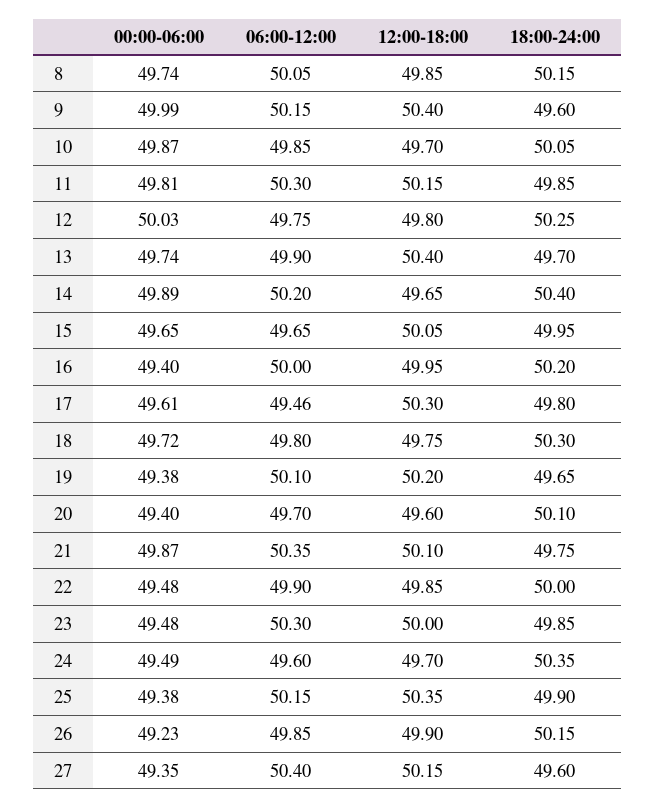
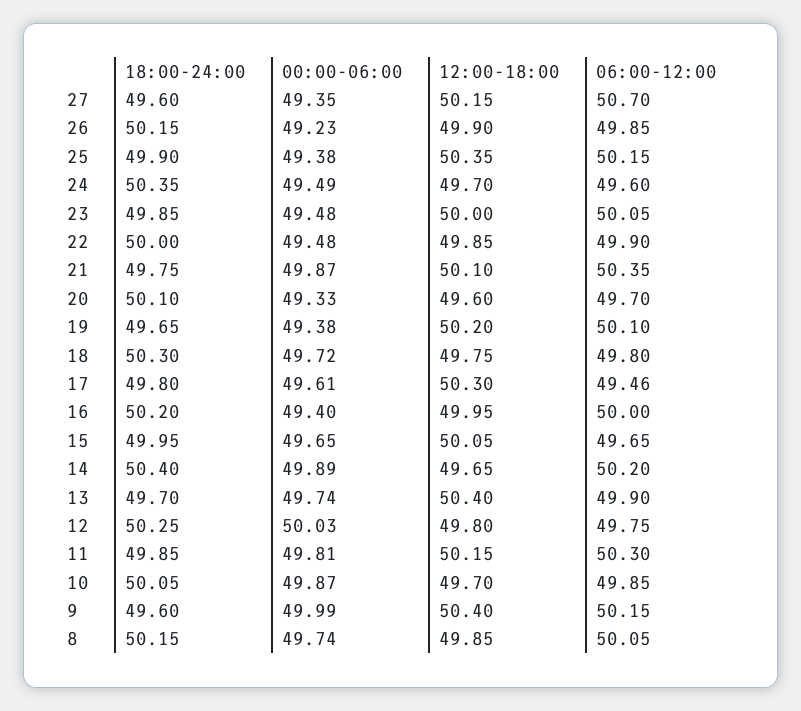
  {
    "00:00-06:00": {
      "8": 49.74,
      "9": 49.99,
      "10": 49.87,
      "11": 49.81,
      "12": 50.03,
      "13": 49.74,
      "14": 49.89,
      "15": 49.65,
      "16": 49.4,
      "17": 49.61,
      "18": 49.72,
      "19": 49.38,
-     "20": 49.4,
+     "20": 49.33,
      "21": 49.87,
      "22": 49.48,
      "23": 49.48,
      "24": 49.49,
      "25": 49.38,
      "26": 49.23,
      "27": 49.35
    },
    "06:00-12:00": {
      "8": 50.05,
      "9": 50.15,
      "10": 49.85,
      "11": 50.3,
      "12": 49.75,
      "13": 49.9,
      "14": 50.2,
      "15": 49.65,
      "16": 50,
      "17": 49.46,
      "18": 49.8,
      "19": 50.1,
      "20": 49.7,
      "21": 50.35,
      "22": 49.9,
-     "23": 50.3,
+     "23": 50.05,
      "24": 49.6,
      "25": 50.15,
      "26": 49.85,
-     "27": 50.4
+     "27": 50.7
    },
    "12:00-18:00": {
      "8": 49.85,
      "9": 50.4,
      "10": 49.7,
      "11": 50.15,
      "12": 49.8,
      "13": 50.4,
      "14": 49.65,
      "15": 50.05,
      "16": 49.95,
      "17": 50.3,
      "18": 49.75,
      "19": 50.2,
      "20": 49.6,
      "21": 50.1,
      "22": 49.85,
      "23": 50,
      "24": 49.7,
      "25": 50.35,
      "26": 49.9,
      "27": 50.15
    },
    "18:00-24:00": {
      "8": 50.15,
      "9": 49.6,
      "10": 50.05,
      "11": 49.85,
      "12": 50.25,
      "13": 49.7,
      "14": 50.4,
      "15": 49.95,
      "16": 50.2,
      "17": 49.8,
      "18": 50.3,
      "19": 49.65,
      "20": 50.1,
      "21": 49.75,
      "22": 50,
      "23": 49.85,
      "24": 50.35,
      "25": 49.9,
      "26": 50.15,
      "27": 49.6
    }
  }

